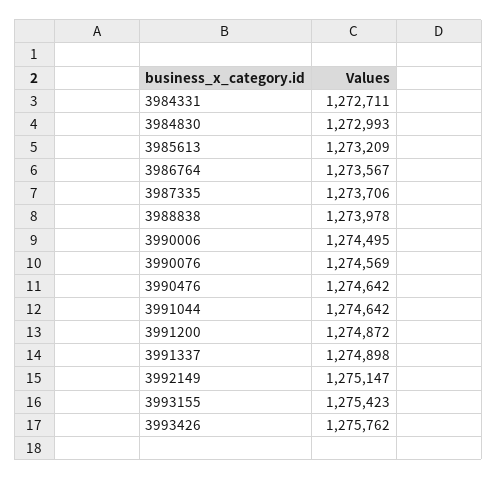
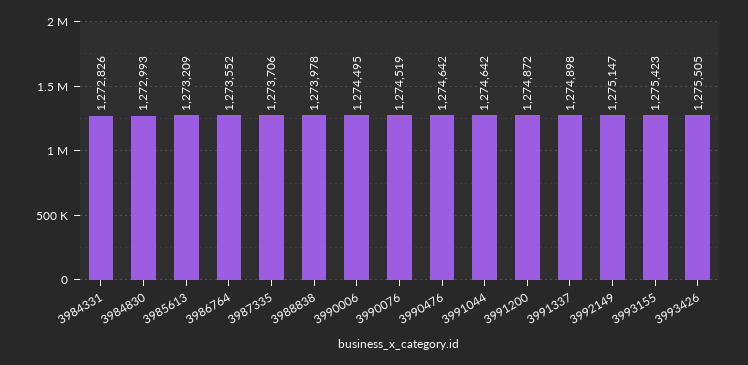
  {
-   "3984331": 1272711,
+   "3984331": 1272826,
    "3984830": 1272993,
    "3985613": 1273209,
-   "3986764": 1273567,
+   "3986764": 1273552,
    "3987335": 1273706,
    "3988838": 1273978,
    "3990006": 1274495,
-   "3990076": 1274569,
+   "3990076": 1274519,
    "3990476": 1274642,
    "3991044": 1274642,
    "3991200": 1274872,
    "3991337": 1274898,
    "3992149": 1275147,
    "3993155": 1275423,
-   "3993426": 1275762
+   "3993426": 1275505
  }

